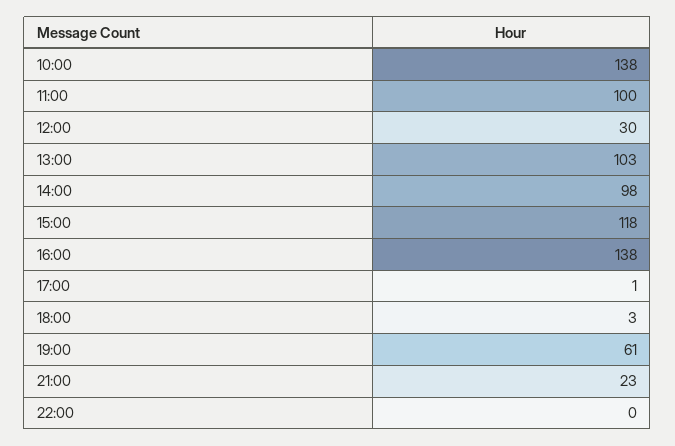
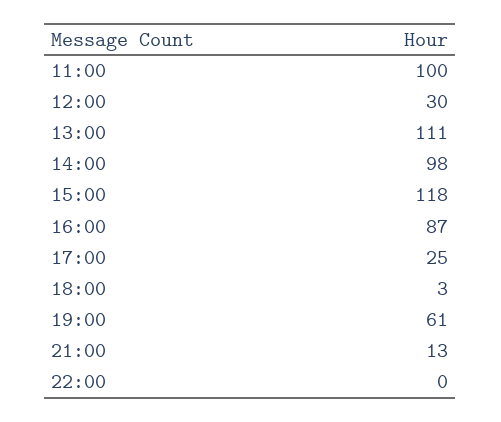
  {
-   "10:00": 138,
    "11:00": 100,
    "12:00": 30,
-   "13:00": 103,
+   "13:00": 111,
    "14:00": 98,
    "15:00": 118,
-   "16:00": 138,
+   "16:00": 87,
-   "17:00": 1,
+   "17:00": 25,
    "18:00": 3,
    "19:00": 61,
-   "21:00": 23,
+   "21:00": 13,
    "22:00": 0
  }

